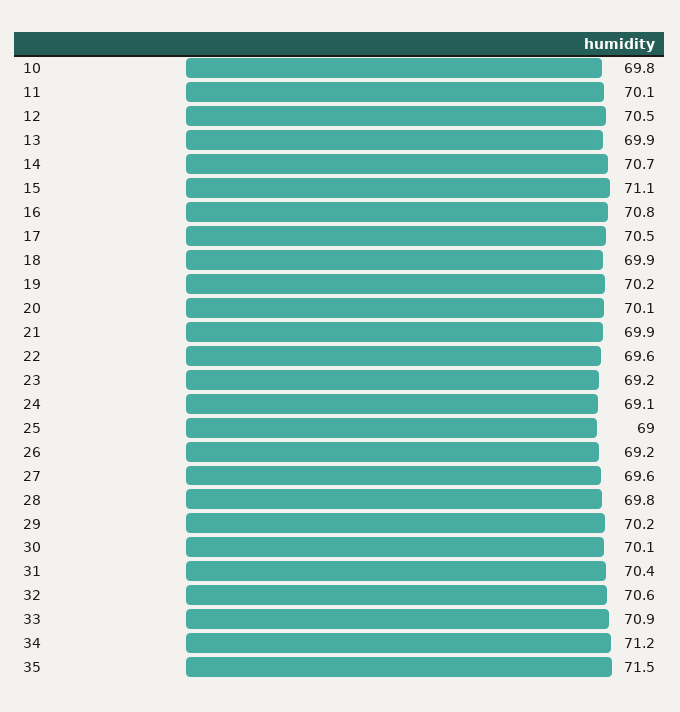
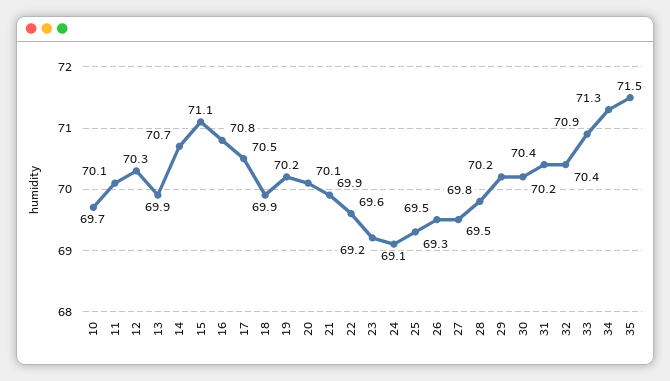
  {
-   "10": 69.8,
+   "10": 69.7,
    "11": 70.1,
-   "12": 70.5,
+   "12": 70.3,
    "13": 69.9,
    "14": 70.7,
    "15": 71.1,
    "16": 70.8,
    "17": 70.5,
    "18": 69.9,
    "19": 70.2,
    "20": 70.1,
    "21": 69.9,
    "22": 69.6,
    "23": 69.2,
    "24": 69.1,
-   "25": 69,
+   "25": 69.3,
-   "26": 69.2,
+   "26": 69.5,
-   "27": 69.6,
+   "27": 69.5,
    "28": 69.8,
    "29": 70.2,
-   "30": 70.1,
+   "30": 70.2,
    "31": 70.4,
-   "32": 70.6,
+   "32": 70.4,
    "33": 70.9,
-   "34": 71.2,
+   "34": 71.3,
    "35": 71.5
  }

